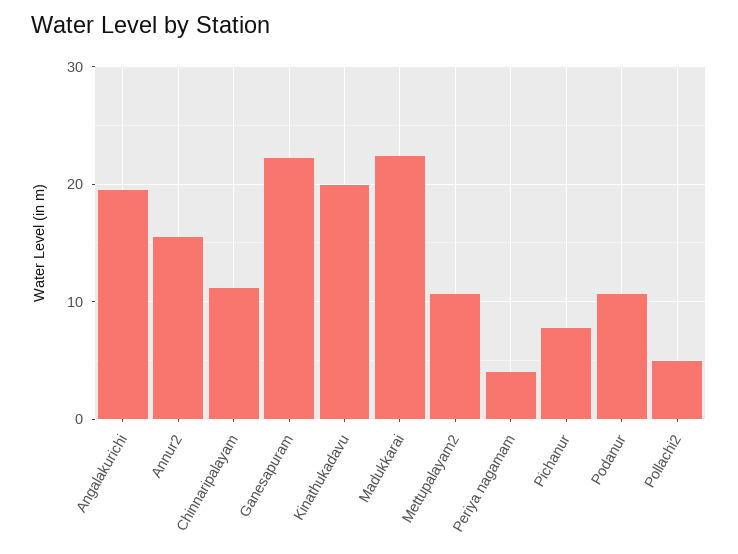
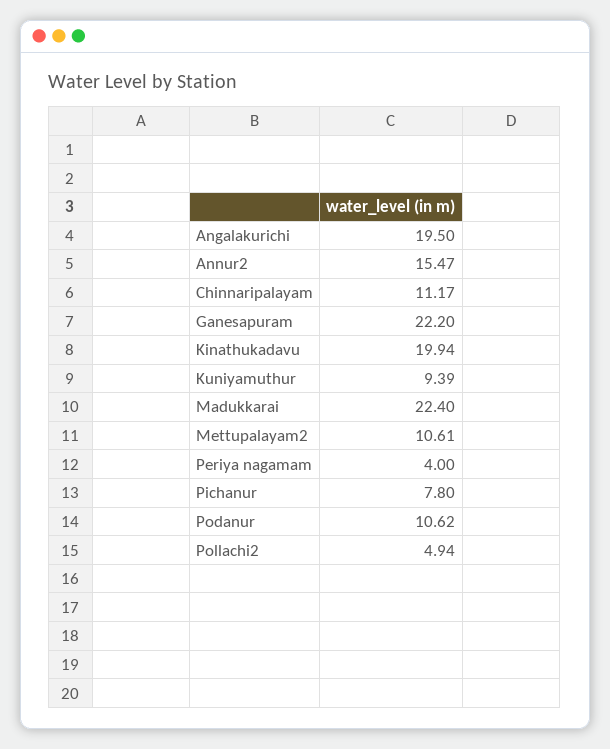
  {
    "Angalakurichi": 19.5,
    "Annur2": 15.47,
    "Chinnaripalayam": 11.17,
    "Ganesapuram": 22.2,
    "Kinathukadavu": 19.94,
    "Madukkarai": 22.4,
    "Mettupalayam2": 10.61,
    "Periya nagamam": 4,
    "Pichanur": 7.8,
    "Podanur": 10.62,
-   "Pollachi2": 4.94
+   "Pollachi2": 4.94,
+   "Kuniyamuthur": 9.39
  }

